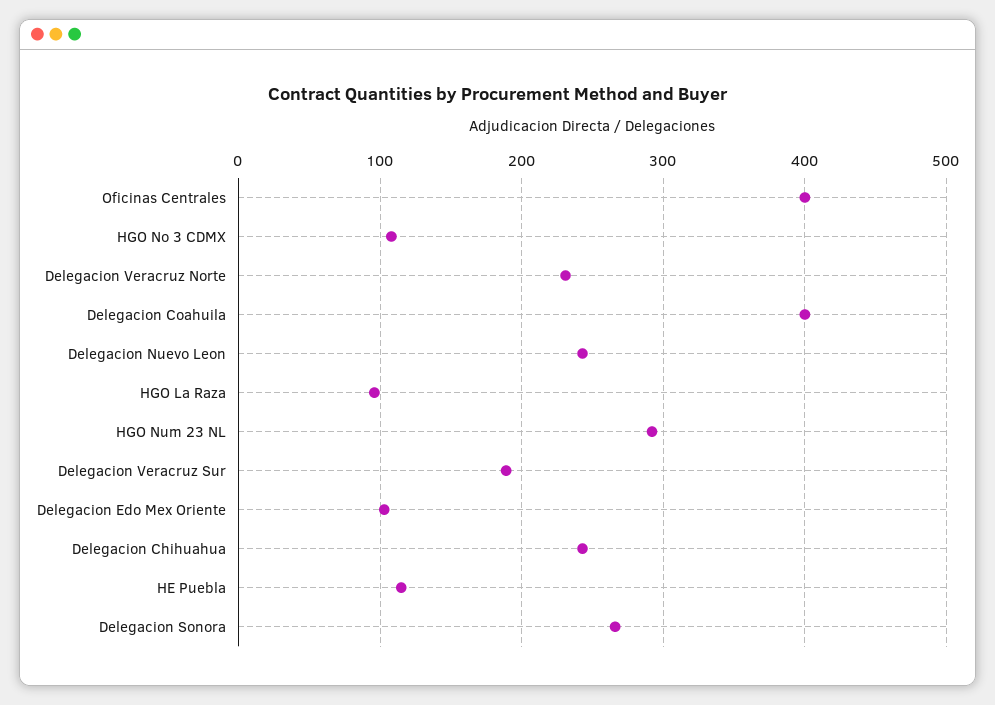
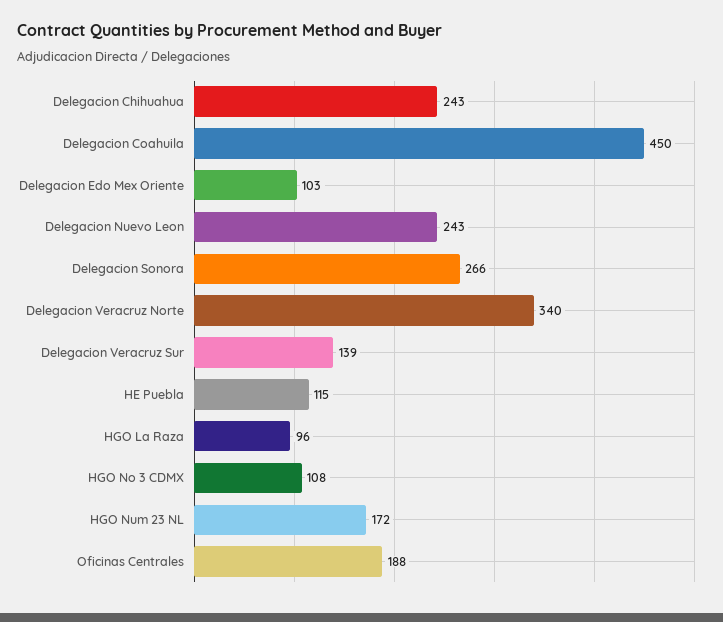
  {
-   "Oficinas Centrales": 400,
+   "Oficinas Centrales": 188,
    "HGO No 3 CDMX": 108,
-   "Delegacion Veracruz Norte": 230,
+   "Delegacion Veracruz Norte": 340,
-   "Delegacion Coahuila": 400,
+   "Delegacion Coahuila": 450,
    "Delegacion Nuevo Leon": 243,
    "HGO La Raza": 96,
-   "HGO Num 23 NL": 290,
+   "HGO Num 23 NL": 172,
-   "Delegacion Veracruz Sur": 190,
+   "Delegacion Veracruz Sur": 139,
    "Delegacion Edo Mex Oriente": 103,
    "Delegacion Chihuahua": 243,
    "HE Puebla": 115,
    "Delegacion Sonora": 266
  }

